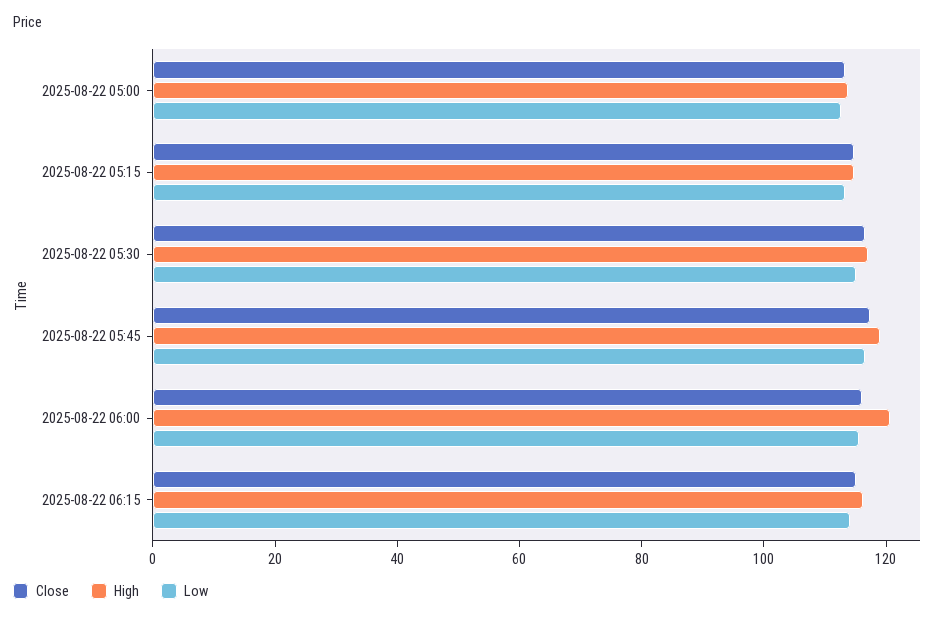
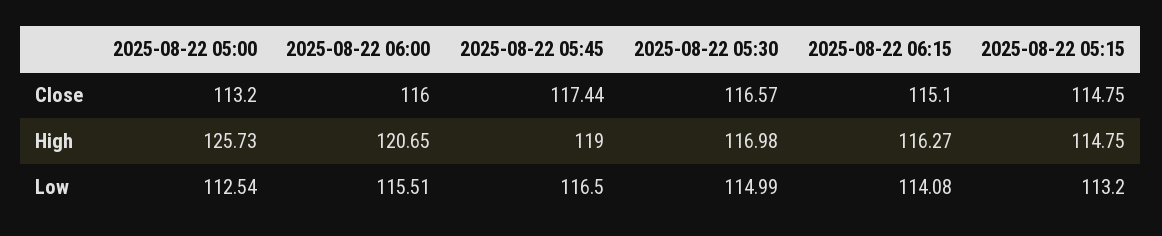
  {
    "Close": {
      "2025-08-22 05:00": 113.2,
      "2025-08-22 05:15": 114.75,
      "2025-08-22 05:30": 116.57,
      "2025-08-22 05:45": 117.44,
      "2025-08-22 06:00": 116,
      "2025-08-22 06:15": 115.1
    },
    "High": {
-     "2025-08-22 05:00": 115,
+     "2025-08-22 05:00": 125.73,
      "2025-08-22 05:15": 114.75,
      "2025-08-22 05:30": 116.98,
      "2025-08-22 05:45": 119,
      "2025-08-22 06:00": 120.65,
      "2025-08-22 06:15": 116.27
    },
    "Low": {
      "2025-08-22 05:00": 112.54,
      "2025-08-22 05:15": 113.2,
      "2025-08-22 05:30": 114.99,
      "2025-08-22 05:45": 116.5,
      "2025-08-22 06:00": 115.51,
      "2025-08-22 06:15": 114.08
    }
  }

